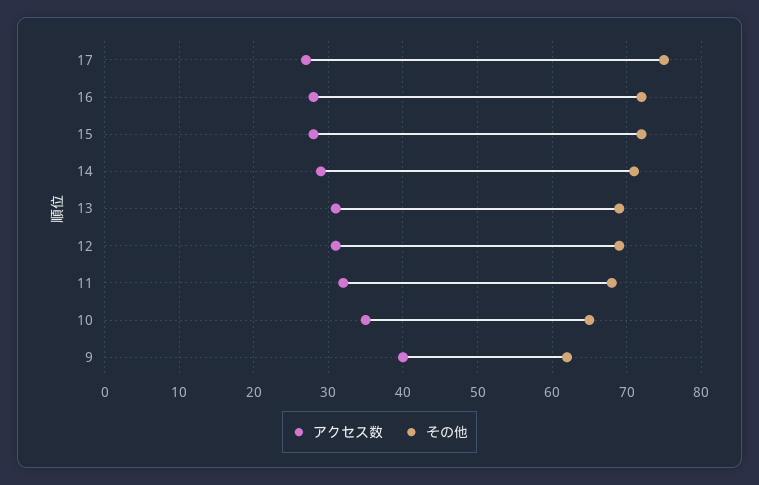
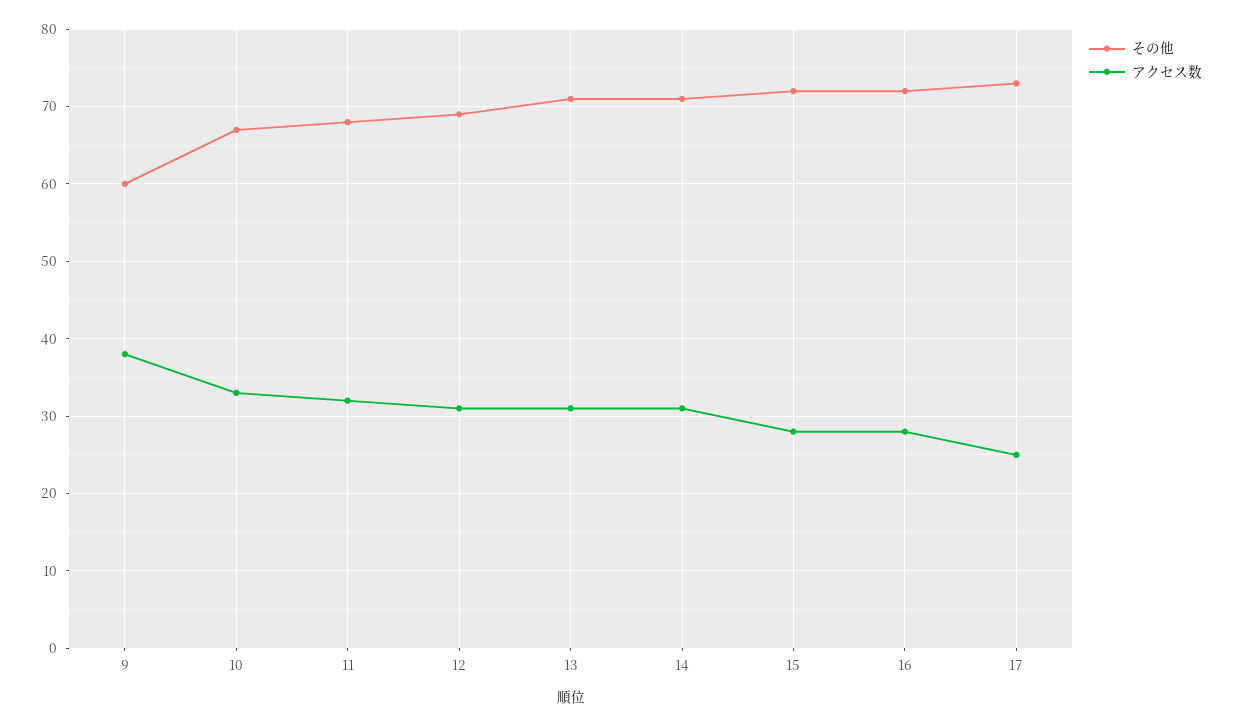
  {
    "アクセス数": {
-     "17": 27,
+     "17": 25,
      "16": 28,
      "15": 28,
-     "14": 29,
+     "14": 31,
      "13": 31,
      "12": 31,
      "11": 32,
-     "10": 35,
+     "10": 33,
-     "9": 40
+     "9": 38
    },
    "その他": {
-     "17": 75,
+     "17": 73,
      "16": 72,
      "15": 72,
      "14": 71,
-     "13": 69,
+     "13": 71,
      "12": 69,
      "11": 68,
-     "10": 65,
+     "10": 67,
-     "9": 62
+     "9": 60
    }
  }

